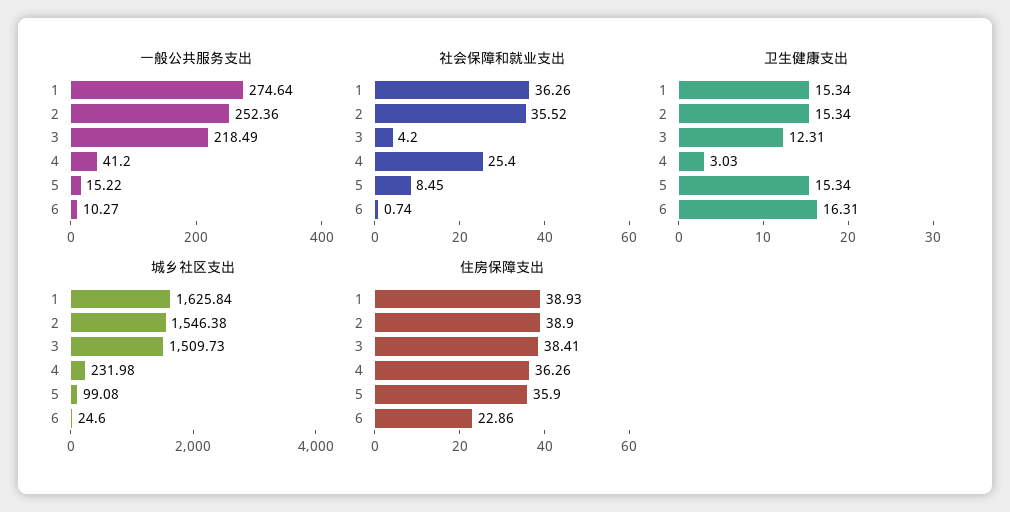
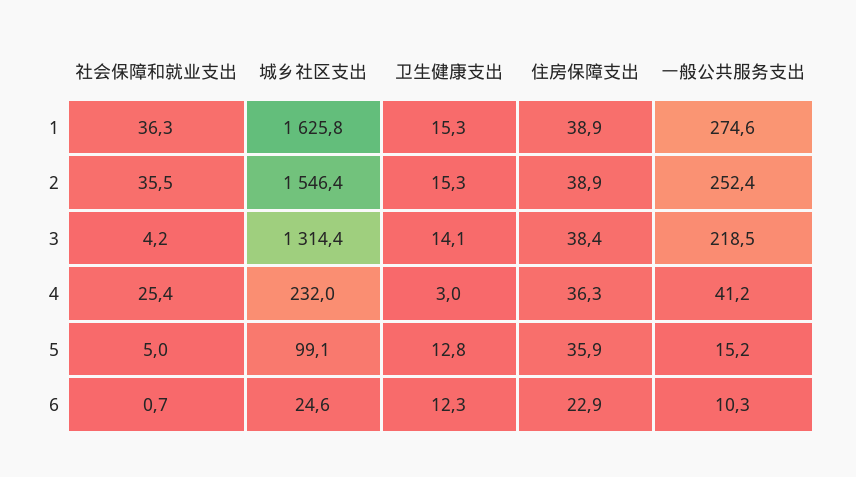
  {
    "一般公共服务支出": {
      "1": 274.64,
      "2": 252.36,
      "3": 218.49,
      "4": 41.2,
      "5": 15.22,
      "6": 10.27
    },
    "社会保障和就业支出": {
      "1": 36.26,
      "2": 35.52,
      "3": 4.2,
      "4": 25.4,
-     "5": 8.45,
+     "5": 5,
      "6": 0.74
    },
    "卫生健康支出": {
      "1": 15.34,
      "2": 15.34,
-     "3": 12.31,
+     "3": 14.1,
      "4": 3.03,
-     "5": 15.34,
+     "5": 12.8,
-     "6": 16.31
+     "6": 12.3
    },
    "城乡社区支出": {
      "1": 1625.84,
      "2": 1546.38,
-     "3": 1509.73,
+     "3": 1314.4,
      "4": 231.98,
      "5": 99.08,
      "6": 24.6
    },
    "住房保障支出": {
      "1": 38.93,
      "2": 38.9,
      "3": 38.41,
      "4": 36.26,
      "5": 35.9,
      "6": 22.86
    }
  }

